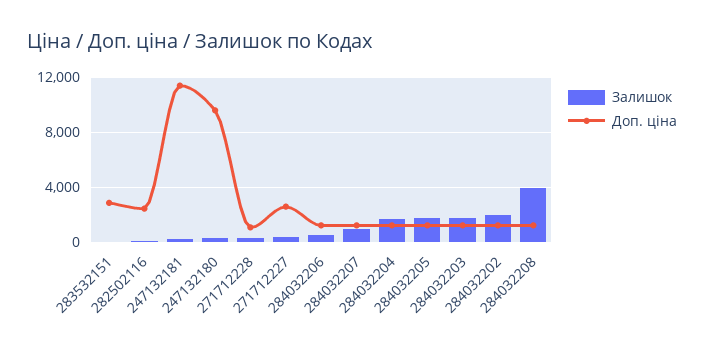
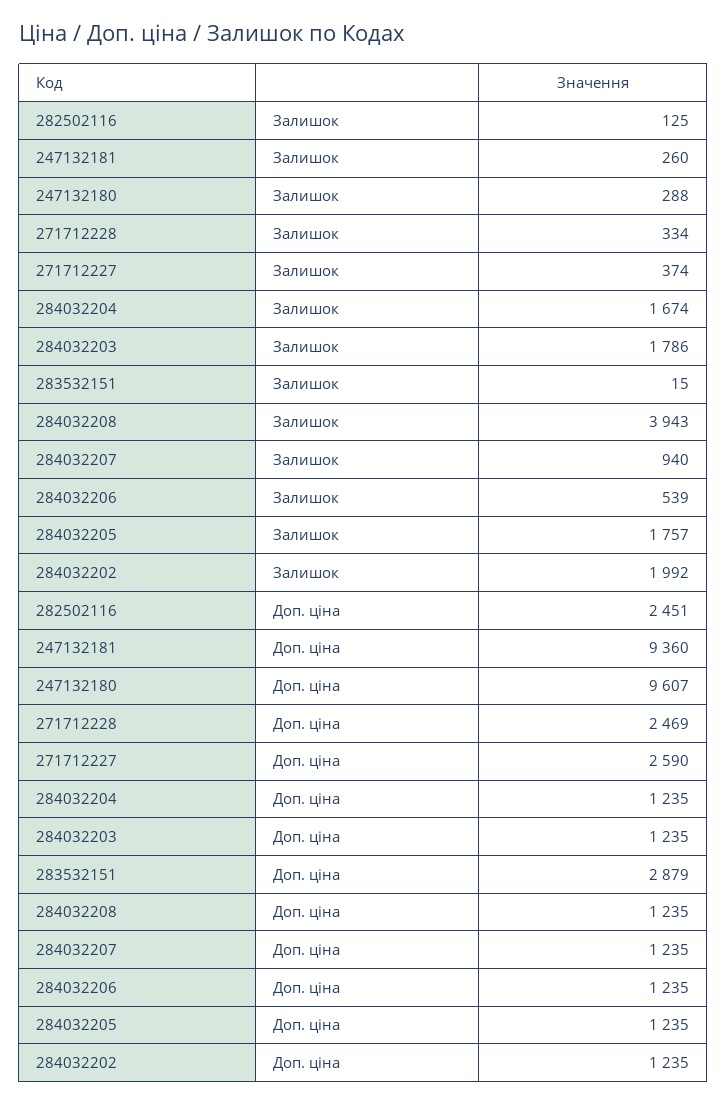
  {
    "Залишок": {
      "283532151": 15,
      "282502116": 125,
      "247132181": 260,
      "247132180": 288,
      "271712228": 334,
      "271712227": 374,
      "284032206": 539,
      "284032207": 940,
      "284032204": 1674,
      "284032205": 1757,
      "284032203": 1786,
      "284032202": 1992,
      "284032208": 3943
    },
    "Доп. ціна": {
      "283532151": 2879,
      "282502116": 2451,
-     "247132181": 11500,
+     "247132181": 9360,
      "247132180": 9607,
-     "271712228": 1000,
+     "271712228": 2469,
      "271712227": 2590,
      "284032206": 1235,
      "284032207": 1235,
      "284032204": 1235,
      "284032205": 1235,
      "284032203": 1235,
      "284032202": 1235,
      "284032208": 1235
    }
  }

